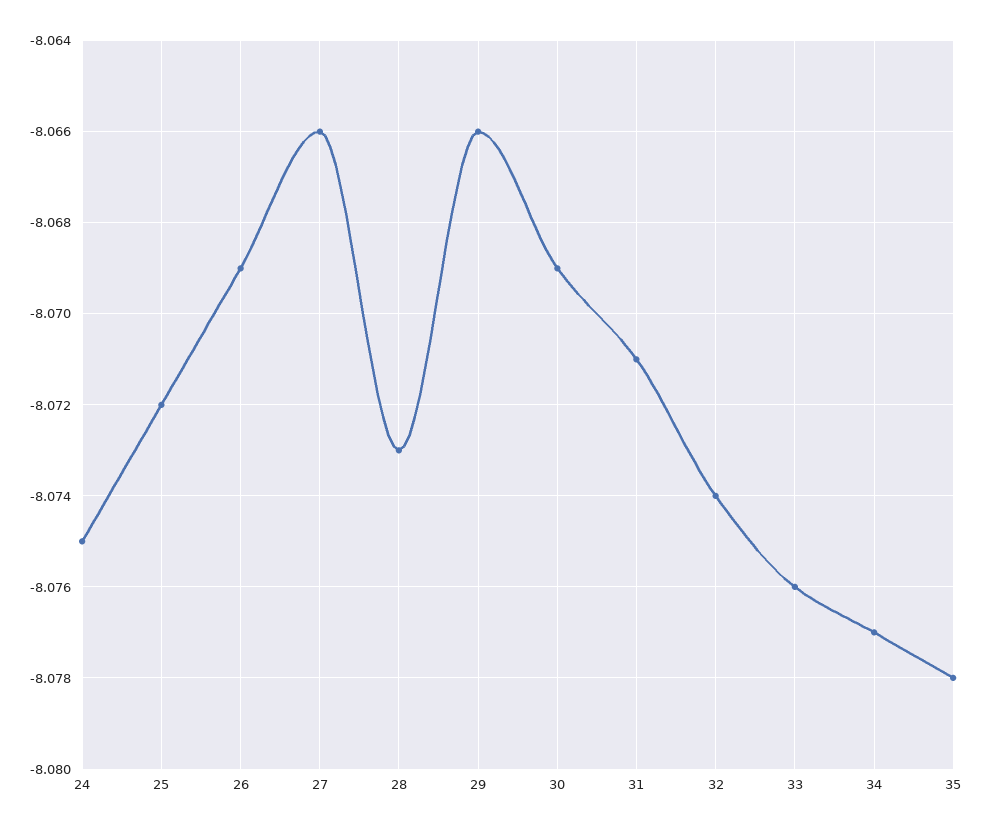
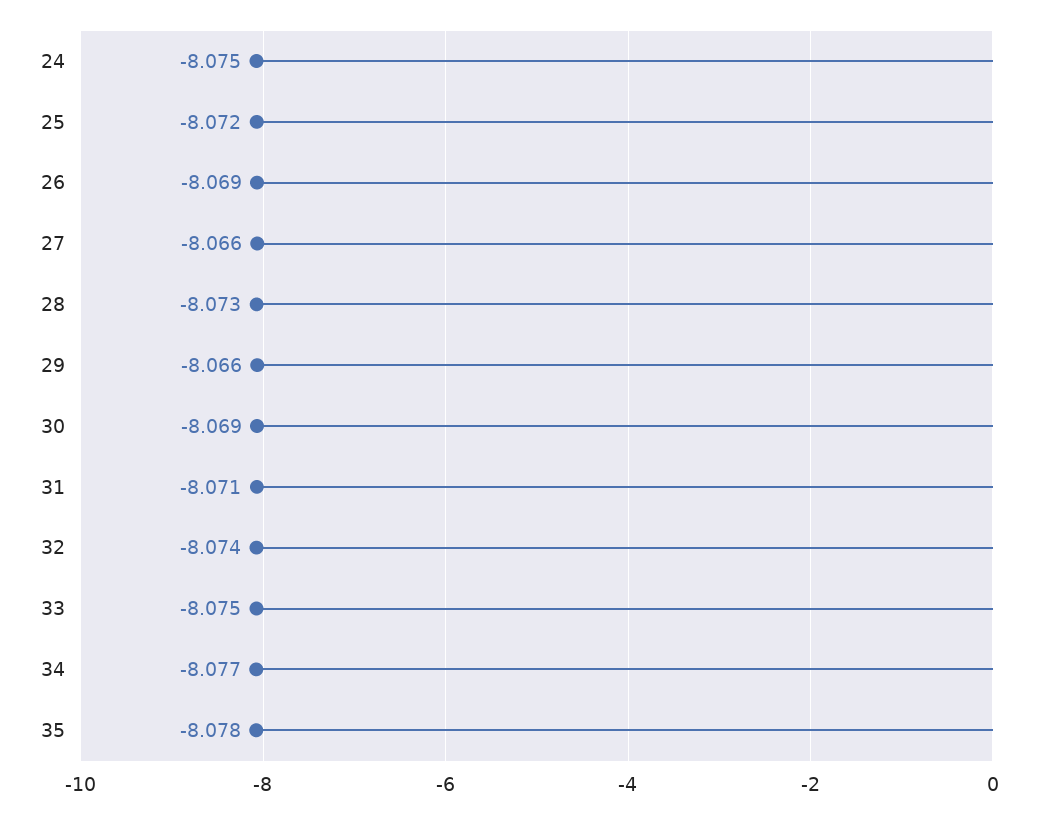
  {
    "24": -8.075,
    "25": -8.072,
    "26": -8.069,
    "27": -8.066,
    "28": -8.073,
    "29": -8.066,
    "30": -8.069,
    "31": -8.071,
    "32": -8.074,
-   "33": -8.076,
+   "33": -8.075,
    "34": -8.077,
    "35": -8.078
  }

